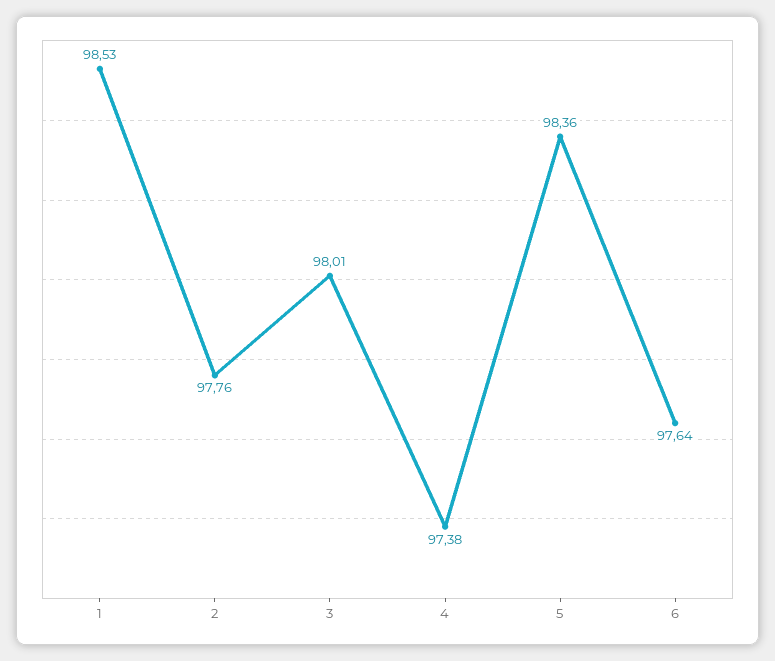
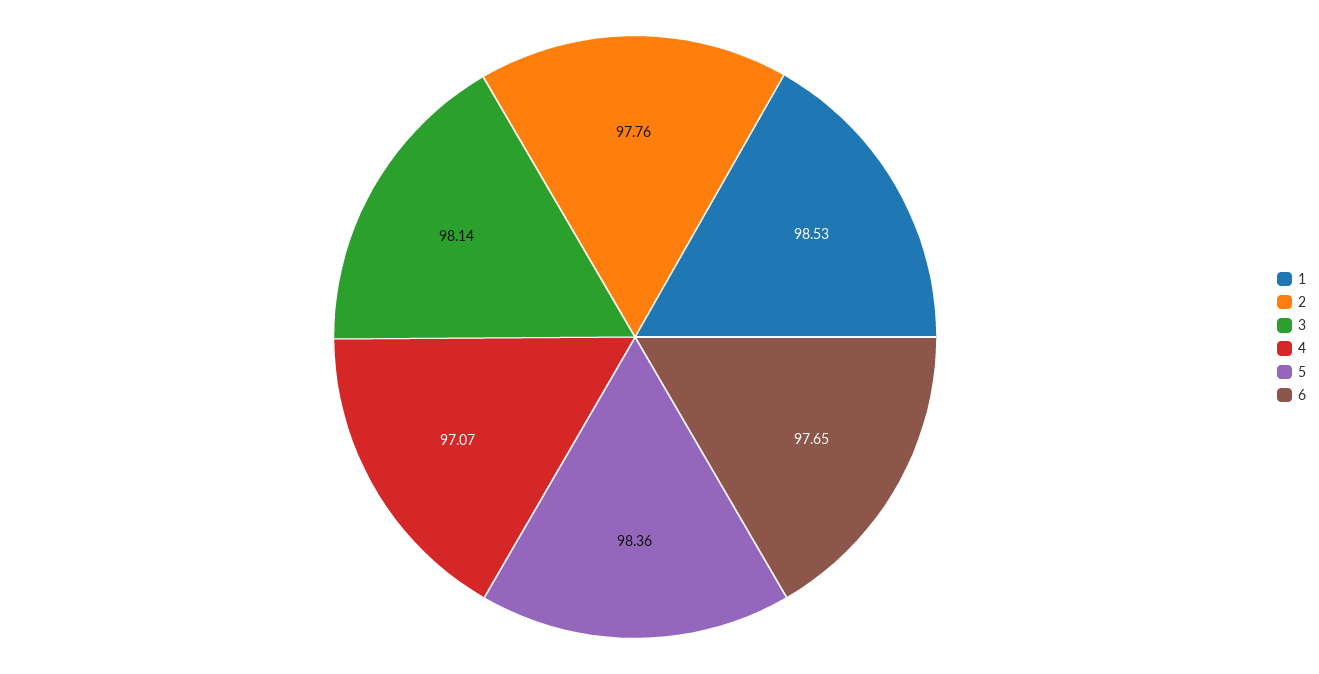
  {
    "1": 98.53,
    "2": 97.76,
-   "3": 98.01,
+   "3": 98.14,
-   "4": 97.38,
+   "4": 97.07,
    "5": 98.36,
-   "6": 97.64
+   "6": 97.65
  }

